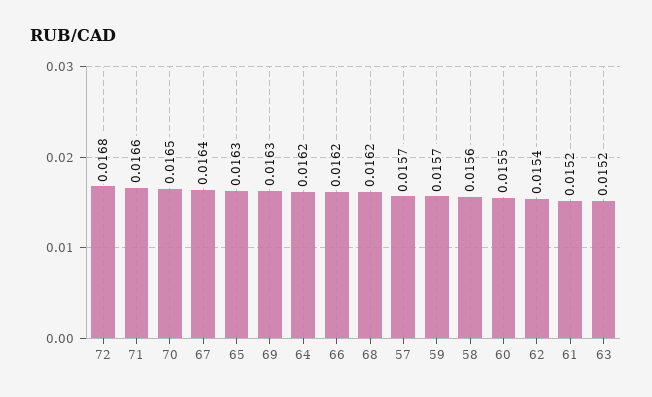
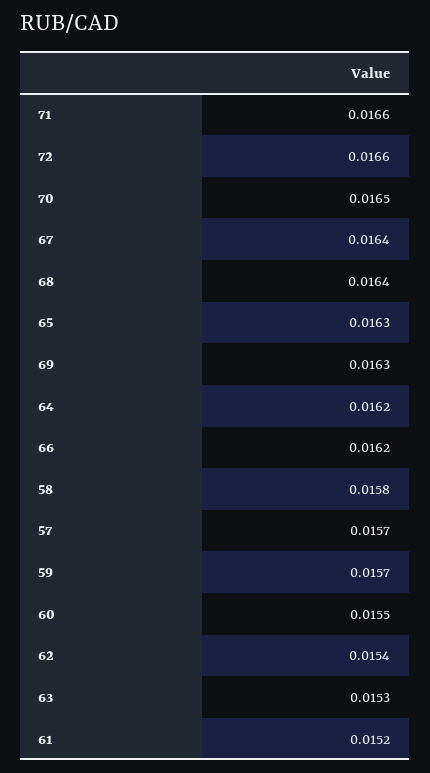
  {
-   "72": 0.0168,
+   "72": 0.0166,
    "71": 0.0166,
    "70": 0.0165,
    "67": 0.0164,
    "65": 0.0163,
    "69": 0.0163,
    "64": 0.0162,
    "66": 0.0162,
-   "68": 0.0162,
+   "68": 0.0164,
    "57": 0.0157,
    "59": 0.0157,
-   "58": 0.0156,
+   "58": 0.0158,
    "60": 0.0155,
    "62": 0.0154,
    "61": 0.0152,
-   "63": 0.0152
+   "63": 0.0153
  }

